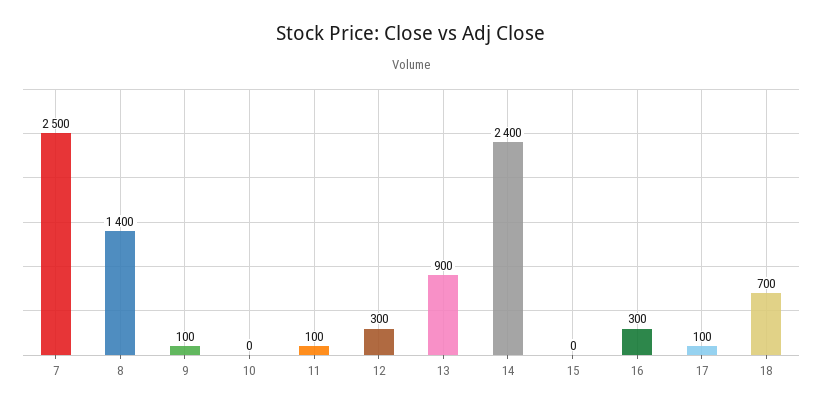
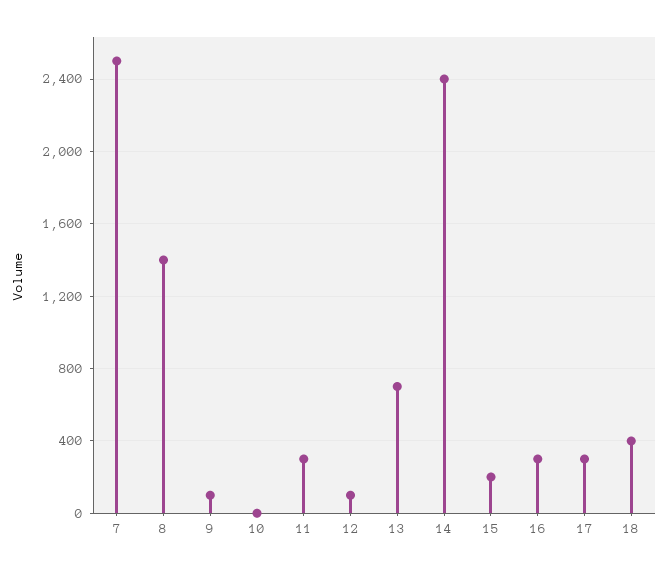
  {
    "7": 2500,
    "8": 1400,
    "9": 100,
    "10": 0,
-   "11": 100,
+   "11": 300,
-   "12": 300,
+   "12": 100,
-   "13": 900,
+   "13": 700,
    "14": 2400,
-   "15": 0,
+   "15": 200,
    "16": 300,
-   "17": 100,
+   "17": 300,
-   "18": 700
+   "18": 400
  }

